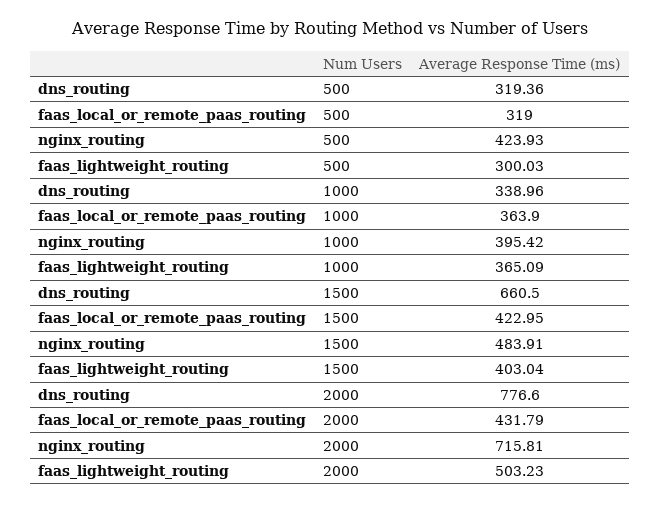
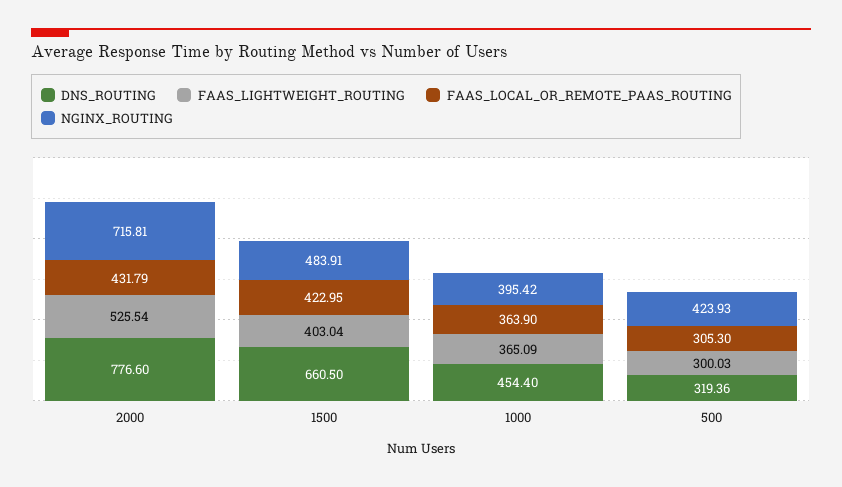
  {
    "dns_routing": {
      "500": 319.36,
-     "1000": 338.96,
+     "1000": 454.4,
      "1500": 660.5,
      "2000": 776.6
    },
    "faas_local_or_remote_paas_routing": {
-     "500": 319,
+     "500": 305.3,
      "1000": 363.9,
      "1500": 422.95,
      "2000": 431.79
    },
    "nginx_routing": {
      "500": 423.93,
      "1000": 395.42,
      "1500": 483.91,
      "2000": 715.81
    },
    "faas_lightweight_routing": {
      "500": 300.03,
      "1000": 365.09,
      "1500": 403.04,
-     "2000": 503.23
+     "2000": 525.54
    }
  }

